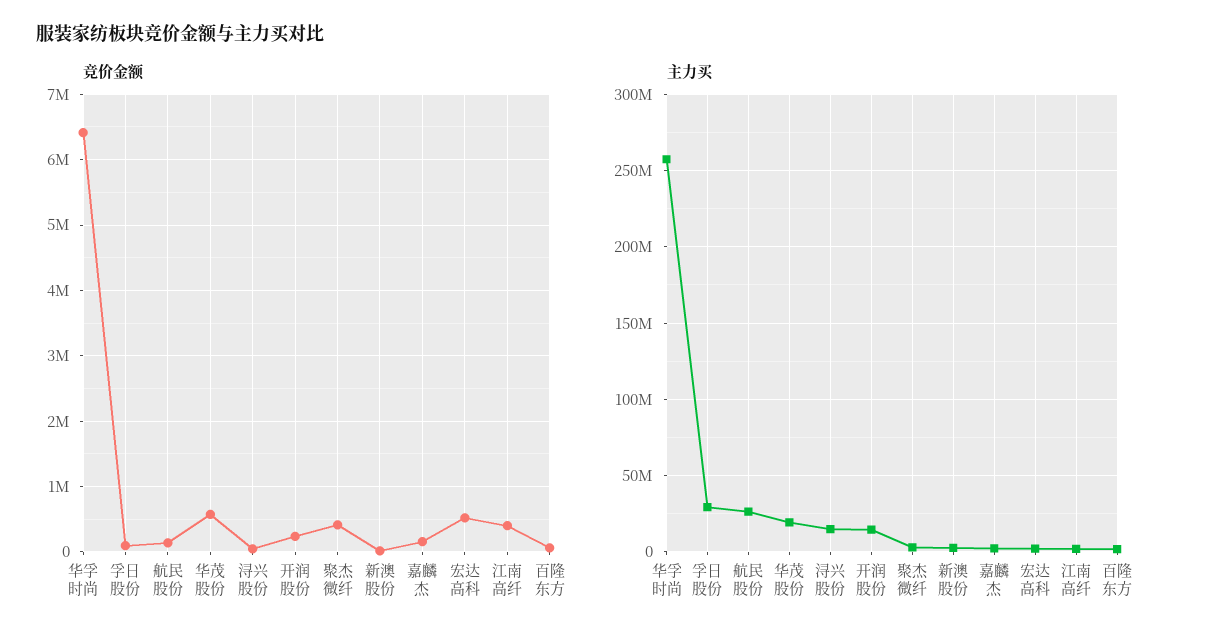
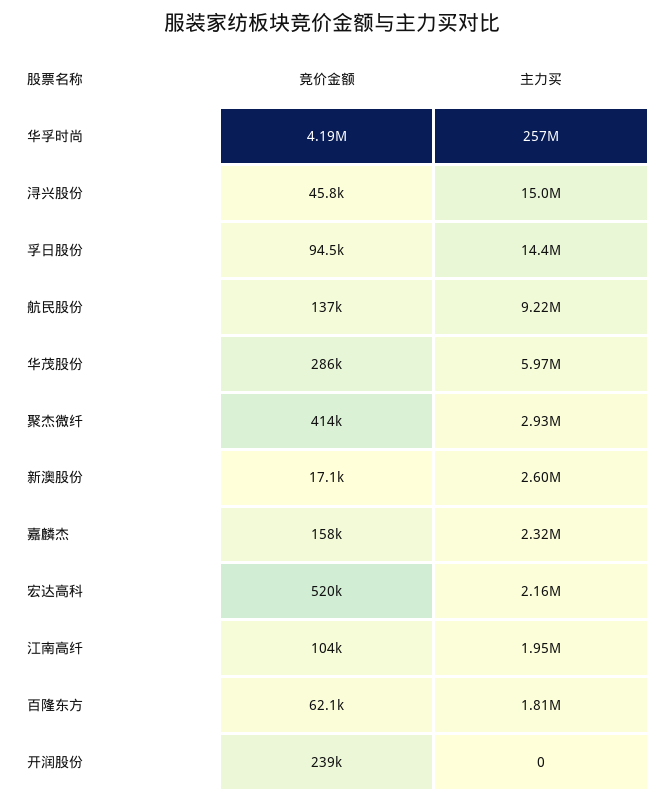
  {
    "竞价金额": {
-     "华孚时尚": 6400000,
+     "华孚时尚": 4190000,
      "孚日股份": 94500,
      "航民股份": 137000,
-     "华茂股份": 600000,
+     "华茂股份": 286000,
      "浔兴股份": 45800,
      "开润股份": 239000,
      "聚杰微纤": 414000,
      "新澳股份": 17100,
      "嘉麟杰": 158000,
      "宏达高科": 520000,
-     "江南高纤": 400000,
+     "江南高纤": 104000,
      "百隆东方": 62100
    },
    "主力买": {
      "华孚时尚": 257000000,
-     "孚日股份": 30000000,
+     "孚日股份": 14400000,
-     "航民股份": 25000000,
+     "航民股份": 9220000,
-     "华茂股份": 20000000,
+     "华茂股份": 5970000,
      "浔兴股份": 15000000,
-     "开润股份": 15000000,
+     "开润股份": 0,
      "聚杰微纤": 2930000,
      "新澳股份": 2600000,
      "嘉麟杰": 2320000,
      "宏达高科": 2160000,
      "江南高纤": 1950000,
      "百隆东方": 1810000
    }
  }

